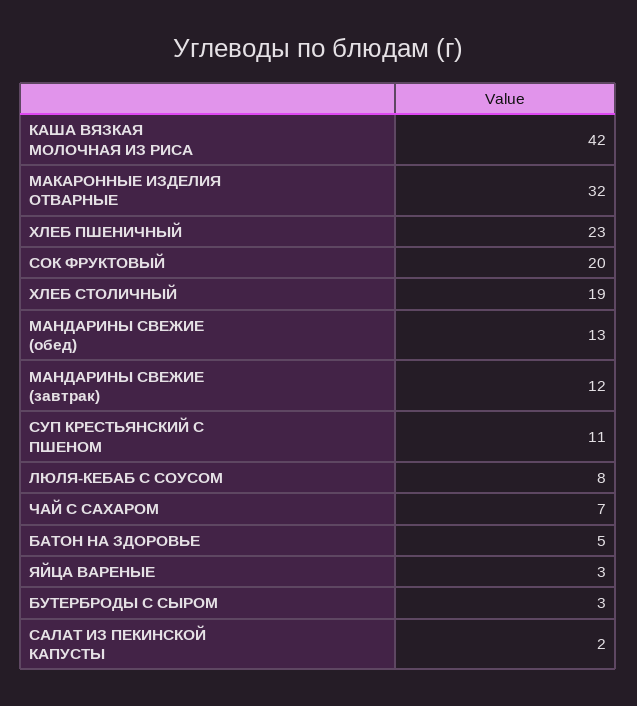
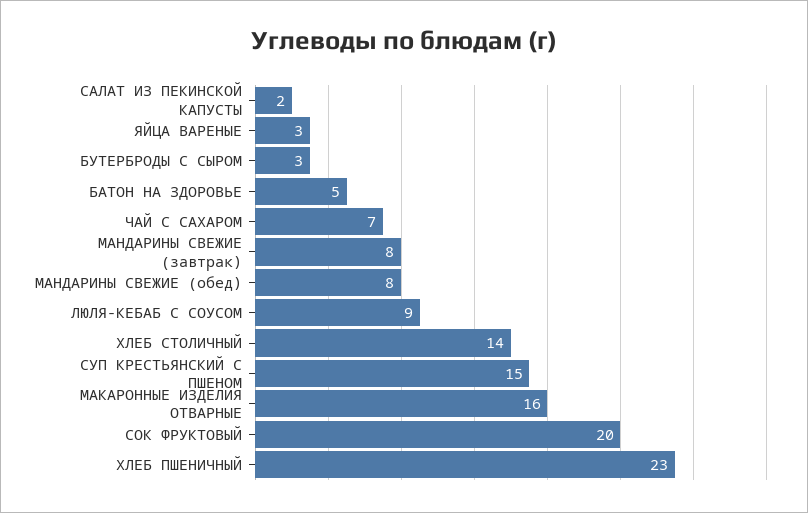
  {
-   "КАША ВЯЗКАЯ МОЛОЧНАЯ ИЗ РИСА": 42,
-   "МАКАРОННЫЕ ИЗДЕЛИЯ ОТВАРНЫЕ": 32,
+   "МАКАРОННЫЕ ИЗДЕЛИЯ ОТВАРНЫЕ": 16,
    "ХЛЕБ ПШЕНИЧНЫЙ": 23,
    "СОК ФРУКТОВЫЙ": 20,
-   "ХЛЕБ СТОЛИЧНЫЙ": 19,
+   "ХЛЕБ СТОЛИЧНЫЙ": 14,
-   "МАНДАРИНЫ СВЕЖИЕ (обед)": 13,
+   "МАНДАРИНЫ СВЕЖИЕ (обед)": 8,
-   "МАНДАРИНЫ СВЕЖИЕ (завтрак)": 12,
+   "МАНДАРИНЫ СВЕЖИЕ (завтрак)": 8,
-   "СУП КРЕСТЬЯНСКИЙ С ПШЕНОМ": 11,
+   "СУП КРЕСТЬЯНСКИЙ С ПШЕНОМ": 15,
-   "ЛЮЛЯ-КЕБАБ С СОУСОМ": 8,
+   "ЛЮЛЯ-КЕБАБ С СОУСОМ": 9,
    "ЧАЙ С САХАРОМ": 7,
    "БАТОН НА ЗДОРОВЬЕ": 5,
    "ЯЙЦА ВАРЕНЫЕ": 3,
    "БУТЕРБРОДЫ С СЫРОМ": 3,
    "САЛАТ ИЗ ПЕКИНСКОЙ КАПУСТЫ": 2
  }

